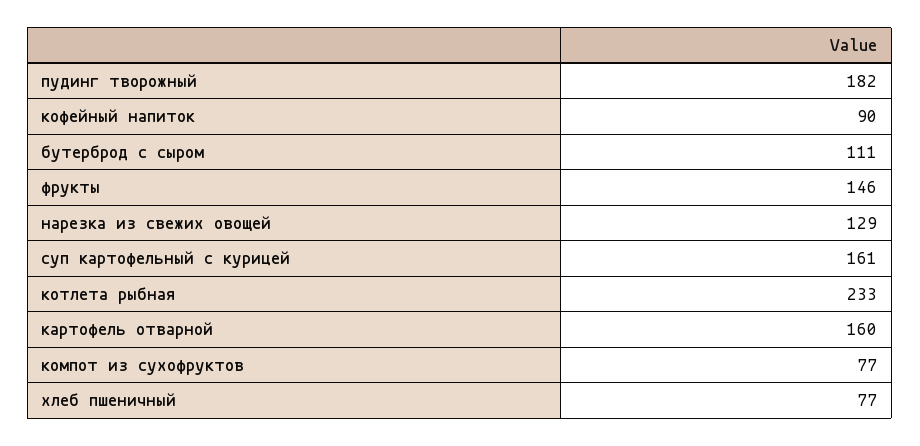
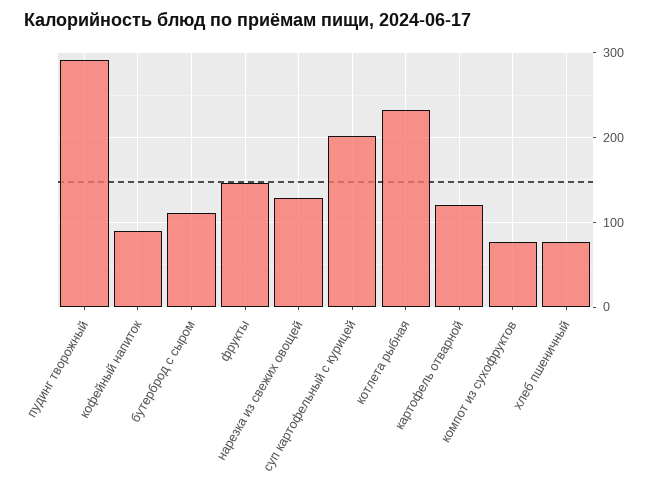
  {
-   "пудинг творожный": 182,
+   "пудинг творожный": 290,
    "кофейный напиток": 90,
    "бутерброд с сыром": 111,
    "фрукты": 146,
    "нарезка из свежих овощей": 129,
-   "суп картофельный с курицей": 161,
+   "суп картофельный с курицей": 200,
    "котлета рыбная": 233,
-   "картофель отварной": 160,
+   "картофель отварной": 120,
    "компот из сухофруктов": 77,
    "хлеб пшеничный": 77
  }

